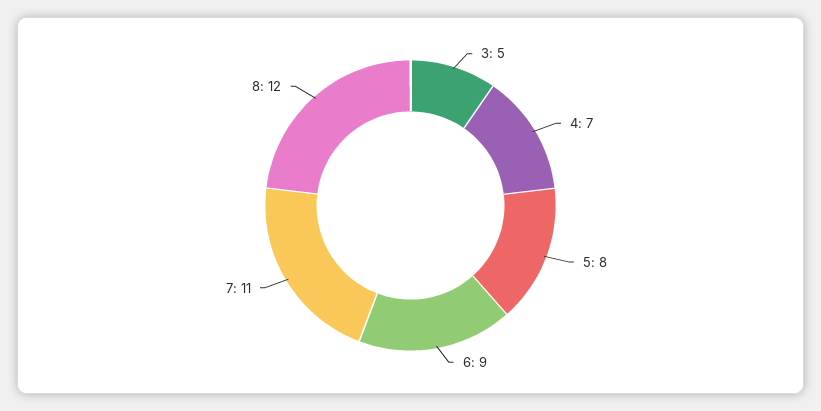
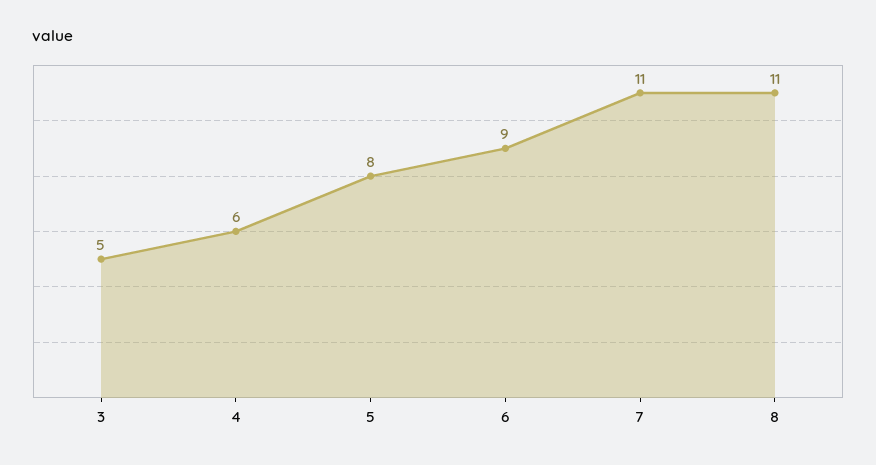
  {
    "3": 5,
-   "4": 7,
+   "4": 6,
    "5": 8,
    "6": 9,
    "7": 11,
-   "8": 12
+   "8": 11
  }

